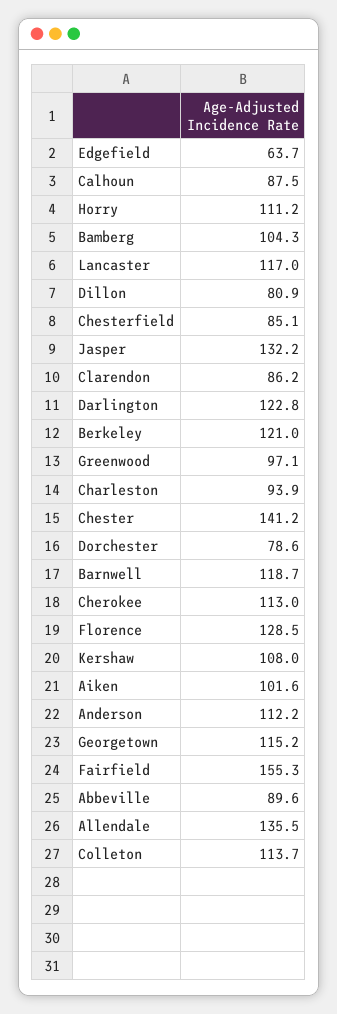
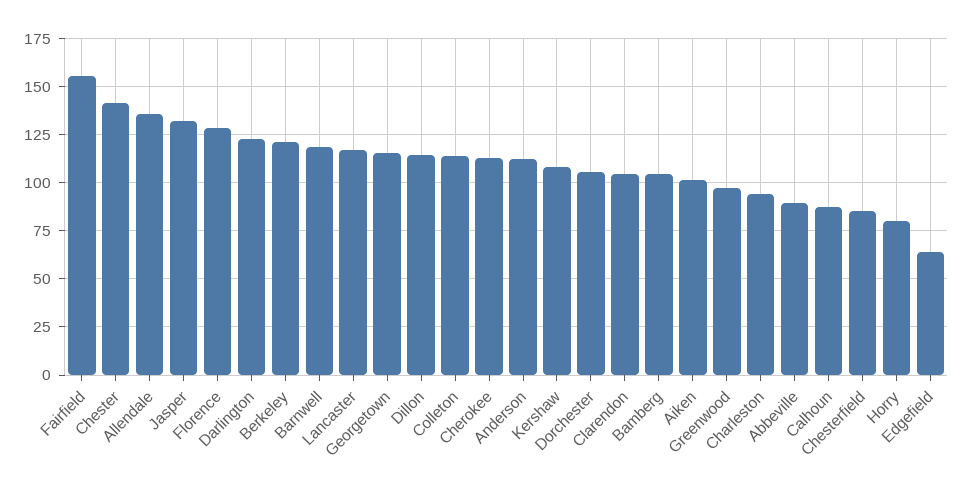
  {
    "Edgefield": 63.7,
    "Calhoun": 87.5,
-   "Horry": 111.2,
+   "Horry": 80,
    "Bamberg": 104.3,
    "Lancaster": 117,
-   "Dillon": 80.9,
+   "Dillon": 115,
    "Chesterfield": 85.1,
    "Jasper": 132.2,
-   "Clarendon": 86.2,
+   "Clarendon": 105,
    "Darlington": 122.8,
    "Berkeley": 121,
    "Greenwood": 97.1,
    "Charleston": 93.9,
    "Chester": 141.2,
-   "Dorchester": 78.6,
+   "Dorchester": 105,
    "Barnwell": 118.7,
    "Cherokee": 113,
    "Florence": 128.5,
    "Kershaw": 108,
    "Aiken": 101.6,
    "Anderson": 112.2,
    "Georgetown": 115.2,
    "Fairfield": 155.3,
    "Abbeville": 89.6,
    "Allendale": 135.5,
    "Colleton": 113.7
  }

